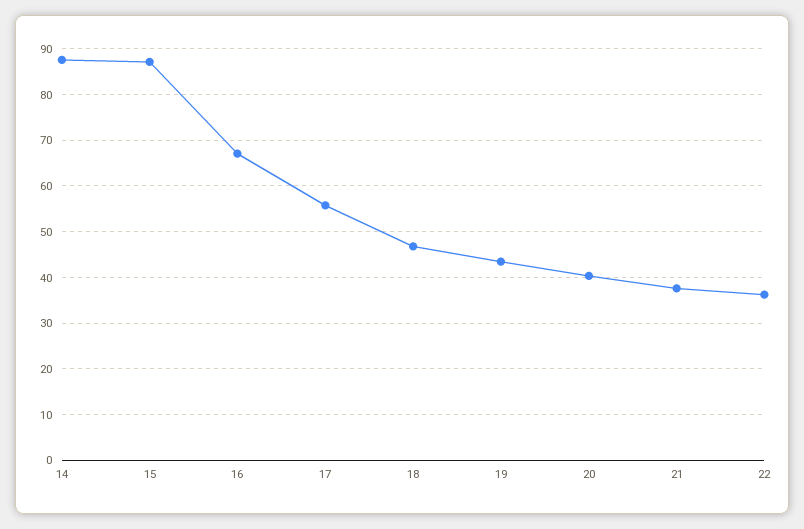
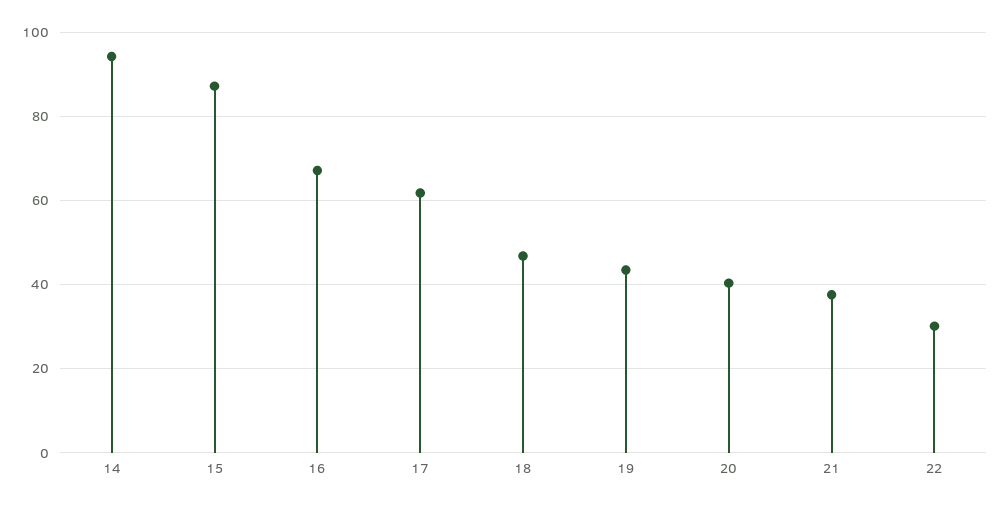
  {
-   "14": 88,
+   "14": 94,
    "15": 88,
    "16": 68,
-   "17": 56,
+   "17": 62,
    "18": 46,
    "19": 44,
    "20": 40,
    "21": 38,
-   "22": 36
+   "22": 30
  }

